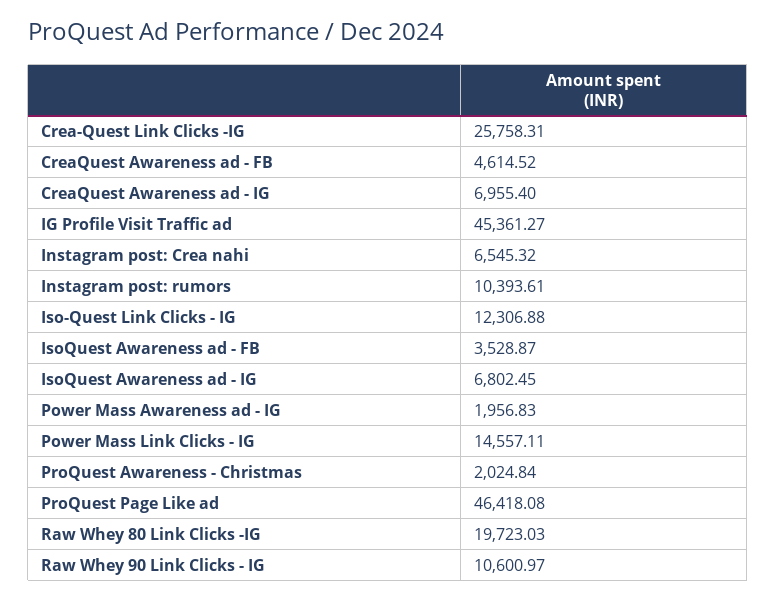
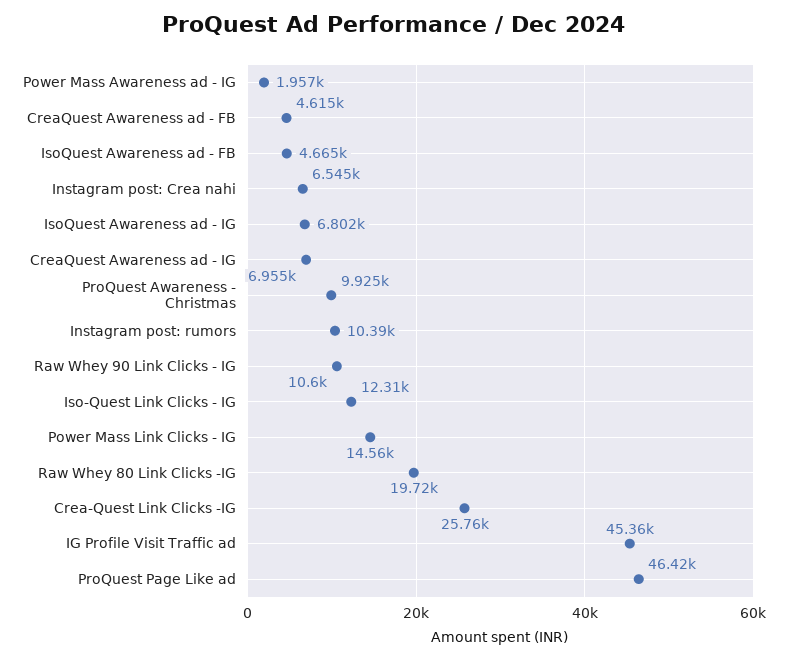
  {
    "Crea-Quest Link Clicks -IG": 25758.31,
    "CreaQuest Awareness ad - FB": 4614.52,
    "CreaQuest Awareness ad - IG": 6955.4,
    "IG Profile Visit Traffic ad": 45361.27,
    "Instagram post: Crea nahi": 6545.32,
    "Instagram post: rumors": 10393.61,
    "Iso-Quest Link Clicks - IG": 12306.88,
-   "IsoQuest Awareness ad - FB": 3528.87,
+   "IsoQuest Awareness ad - FB": 4665,
    "IsoQuest Awareness ad - IG": 6802.45,
    "Power Mass Awareness ad - IG": 1956.83,
    "Power Mass Link Clicks - IG": 14557.11,
-   "ProQuest Awareness - Christmas": 2024.84,
+   "ProQuest Awareness - Christmas": 9925,
    "ProQuest Page Like ad": 46418.08,
    "Raw Whey 80 Link Clicks -IG": 19723.03,
    "Raw Whey 90 Link Clicks - IG": 10600.97
  }

